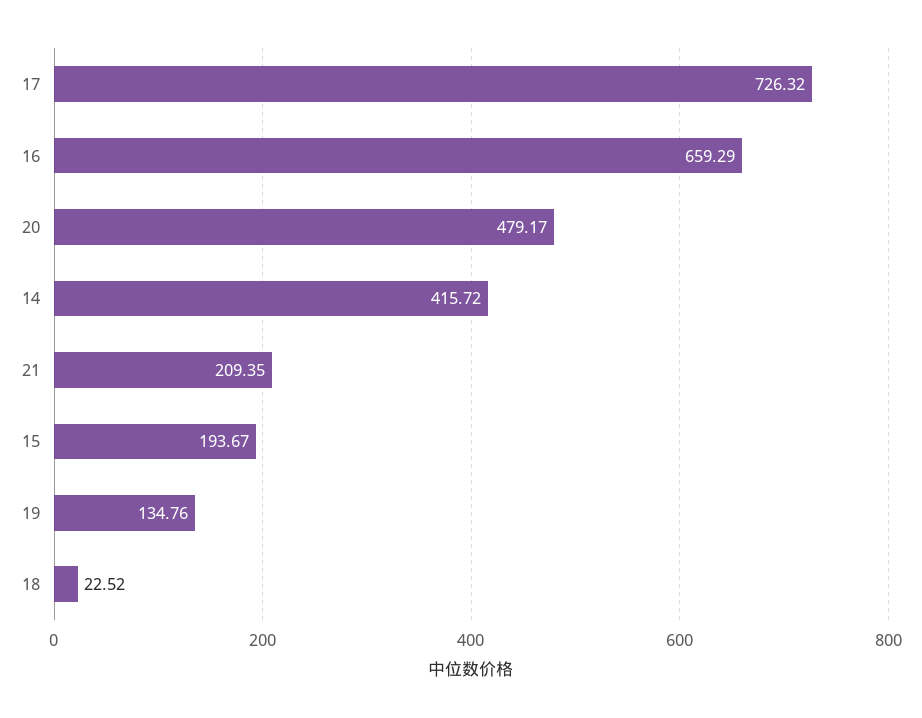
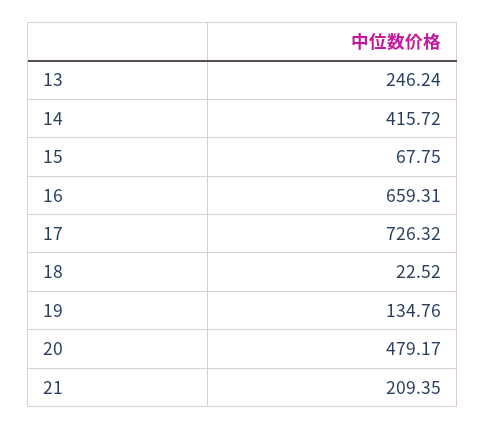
  {
    "17": 726.32,
-   "16": 659.29,
+   "16": 659.31,
    "20": 479.17,
    "14": 415.72,
    "21": 209.35,
-   "15": 193.67,
+   "15": 67.75,
    "19": 134.76,
-   "18": 22.52
+   "18": 22.52,
+   "13": 246.24
  }

